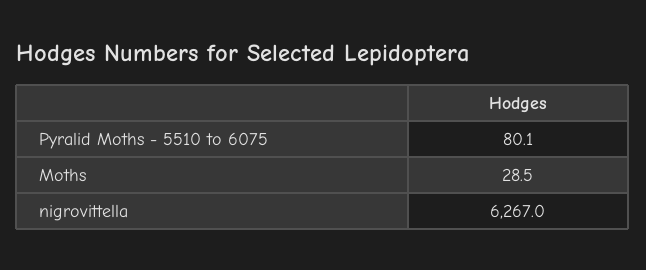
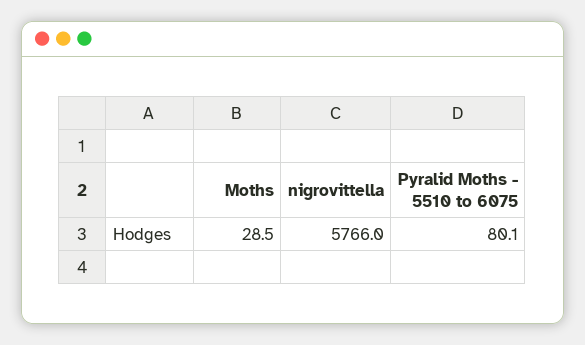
  {
    "Pyralid Moths - 5510 to 6075": 80.1,
    "Moths": 28.5,
-   "nigrovittella": 6267
+   "nigrovittella": 5766
  }

